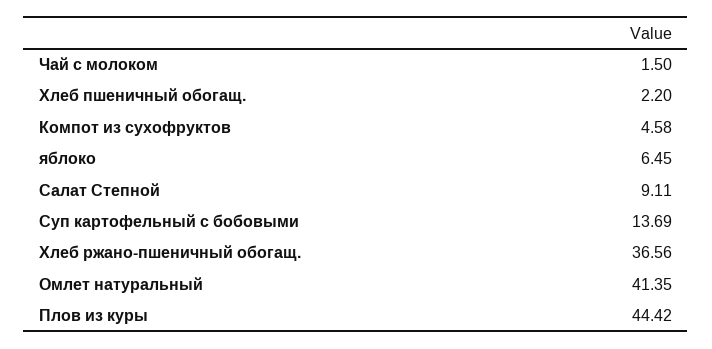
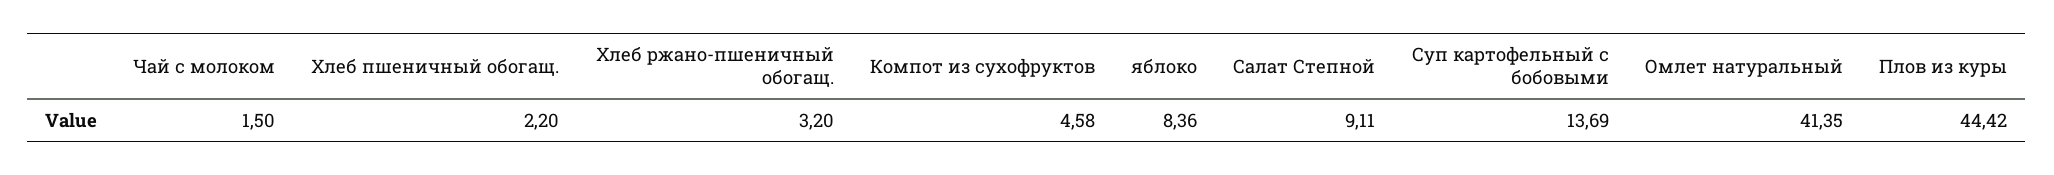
  {
    "Чай с молоком": 1.5,
    "Хлеб пшеничный обогащ.": 2.2,
    "Компот из сухофруктов": 4.58,
-   "яблоко": 6.45,
+   "яблоко": 8.36,
    "Салат Степной": 9.11,
    "Суп картофельный с бобовыми": 13.69,
-   "Хлеб ржано-пшеничный обогащ.": 36.56,
+   "Хлеб ржано-пшеничный обогащ.": 3.2,
    "Омлет натуральный": 41.35,
    "Плов из куры": 44.42
  }

